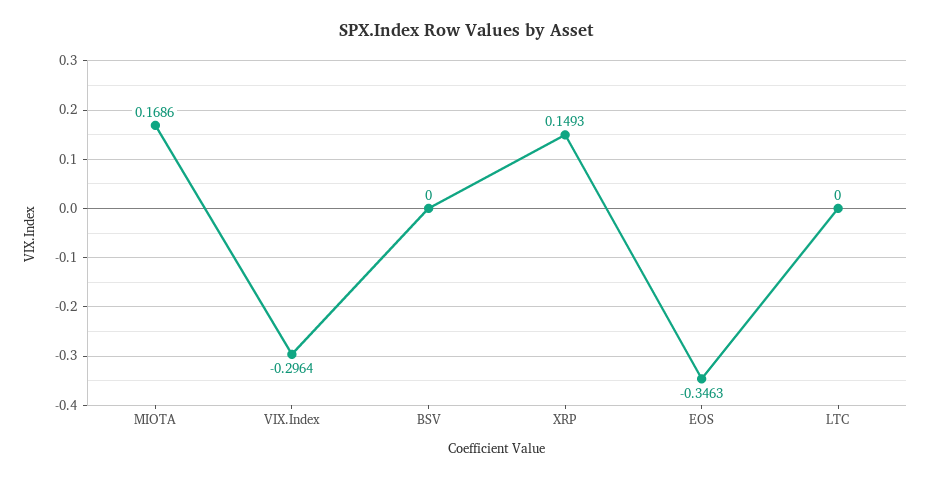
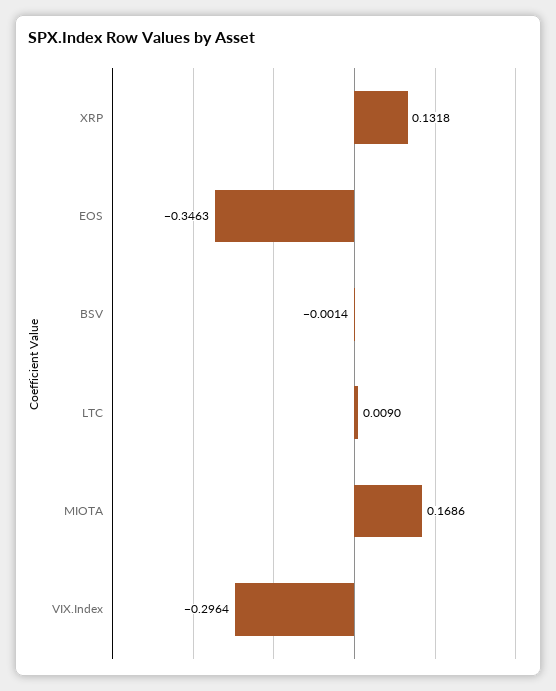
  {
    "MIOTA": 0.1686,
    "VIX.Index": -0.2964,
-   "BSV": 0,
+   "BSV": -0.0014,
-   "XRP": 0.1493,
+   "XRP": 0.1318,
    "EOS": -0.3463,
-   "LTC": 0
+   "LTC": 0.009
  }

